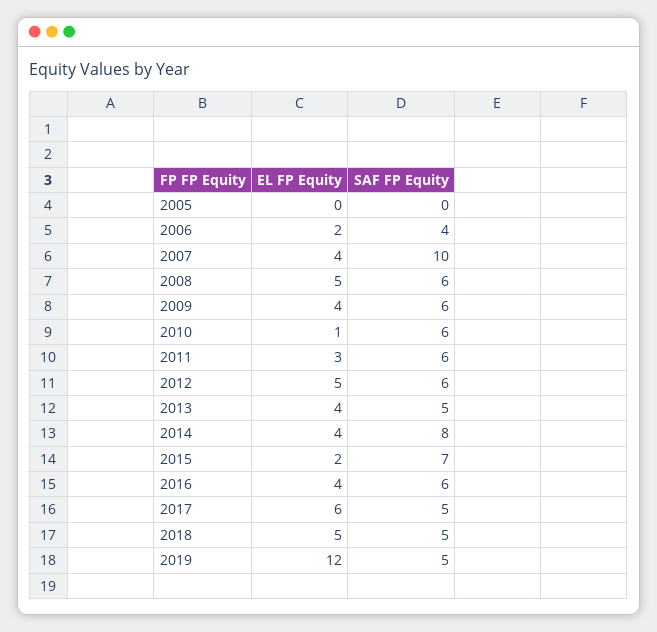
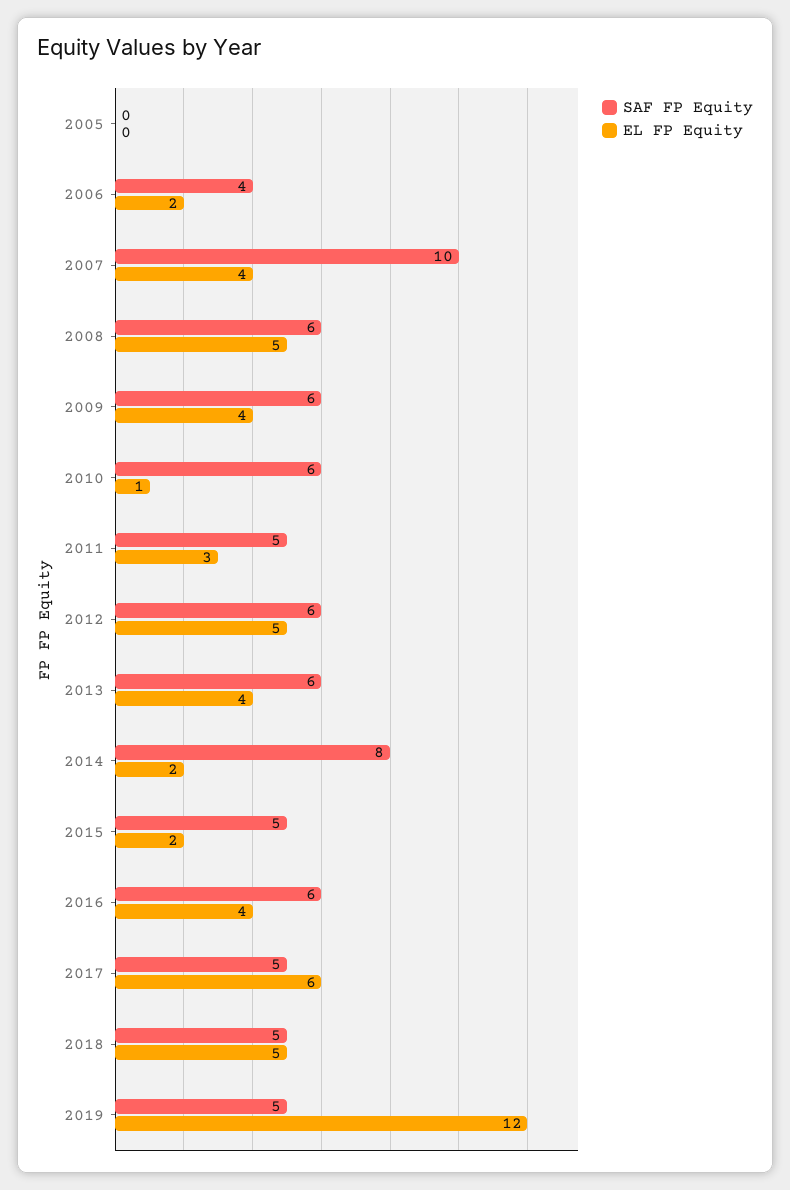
  {
    "EL FP Equity": {
      "2005": 0,
      "2006": 2,
      "2007": 4,
      "2008": 5,
      "2009": 4,
      "2010": 1,
      "2011": 3,
      "2012": 5,
      "2013": 4,
-     "2014": 4,
+     "2014": 2,
      "2015": 2,
      "2016": 4,
      "2017": 6,
      "2018": 5,
      "2019": 12
    },
    "SAF FP Equity": {
      "2005": 0,
      "2006": 4,
      "2007": 10,
      "2008": 6,
      "2009": 6,
      "2010": 6,
-     "2011": 6,
+     "2011": 5,
      "2012": 6,
-     "2013": 5,
+     "2013": 6,
      "2014": 8,
-     "2015": 7,
+     "2015": 5,
      "2016": 6,
      "2017": 5,
      "2018": 5,
      "2019": 5
    }
  }

